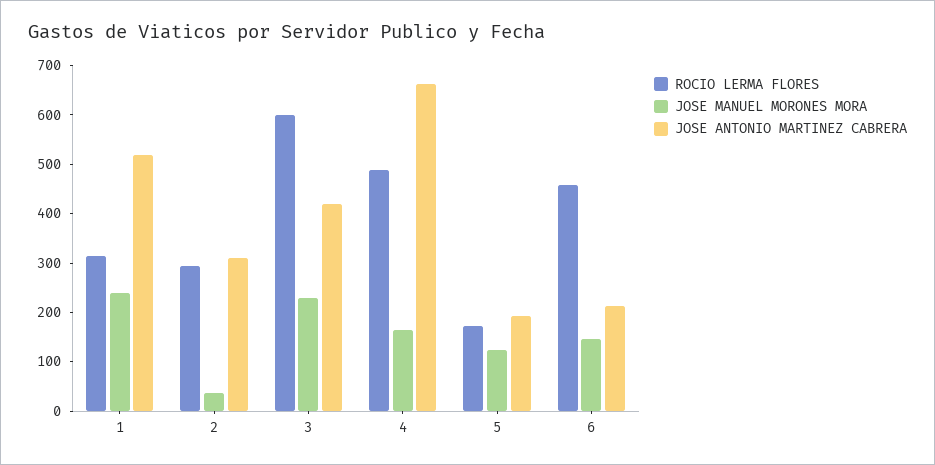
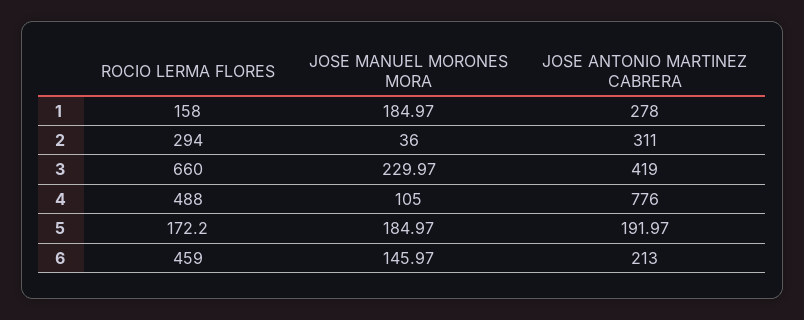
  {
    "ROCIO LERMA FLORES": {
-     "1": 320,
+     "1": 158,
      "2": 294,
-     "3": 600,
+     "3": 660,
      "4": 488,
      "5": 172.2,
      "6": 459
    },
    "JOSE MANUEL MORONES MORA": {
-     "1": 240,
+     "1": 184.97,
      "2": 36,
      "3": 229.97,
-     "4": 160,
+     "4": 105,
-     "5": 120,
+     "5": 184.97,
      "6": 145.97
    },
    "JOSE ANTONIO MARTINEZ CABRERA": {
-     "1": 520,
+     "1": 278,
      "2": 311,
      "3": 419,
-     "4": 660,
+     "4": 776,
      "5": 191.97,
      "6": 213
    }
  }

